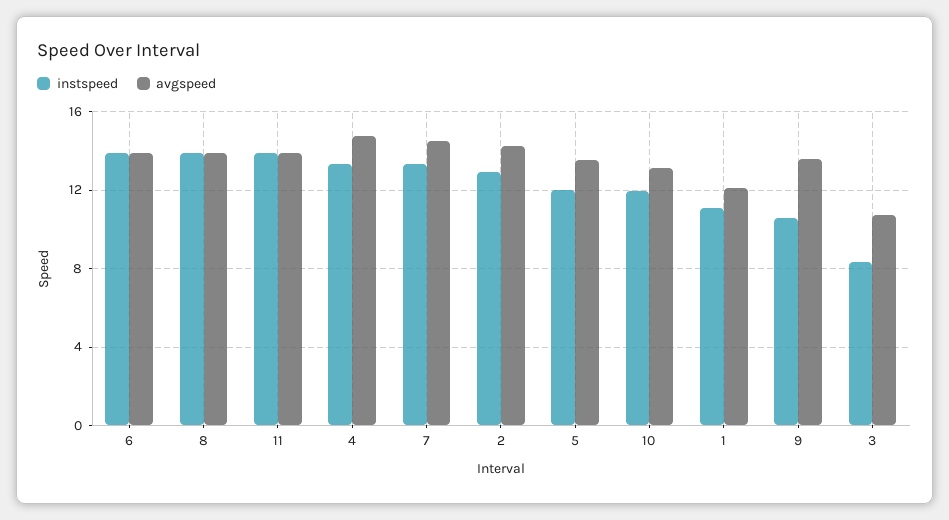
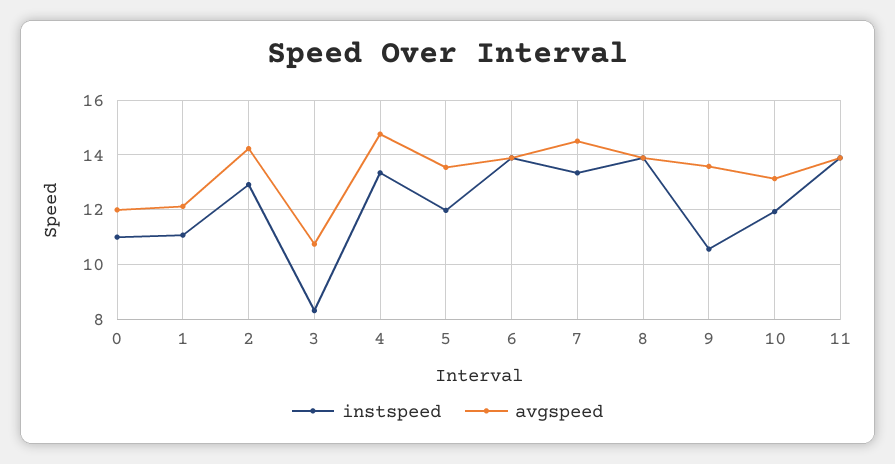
  {
    "instspeed": {
      "6": 14,
      "8": 14,
      "11": 14,
      "4": 13.25,
      "7": 13.25,
      "2": 13,
      "5": 12,
      "10": 12,
      "1": 11,
      "9": 10.5,
-     "3": 8.25
+     "3": 8.25,
+     "0": 11
    },
    "avgspeed": {
      "6": 14,
      "8": 14,
      "11": 14,
      "4": 14.75,
      "7": 14.5,
      "2": 14.25,
      "5": 13.5,
      "10": 13.25,
      "1": 12.25,
      "9": 13.5,
-     "3": 10.75
+     "3": 10.75,
+     "0": 12
    }
  }

